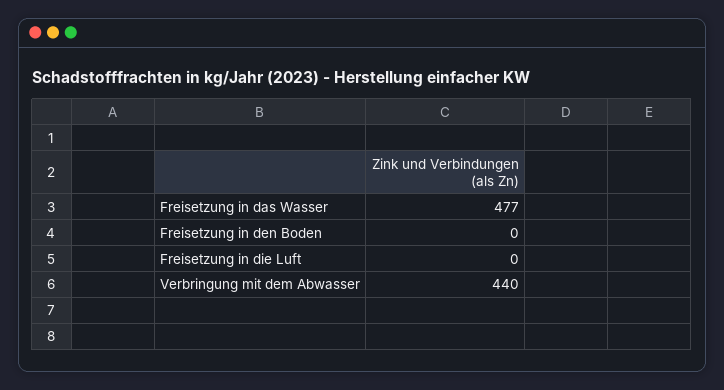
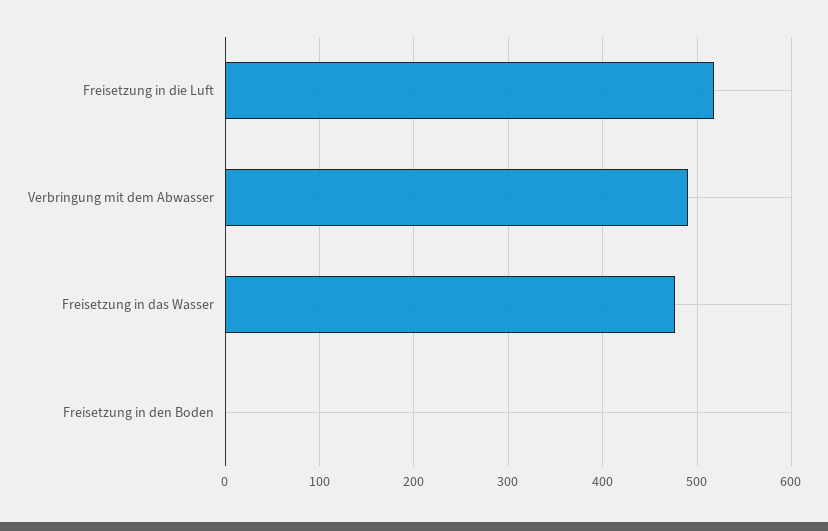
  {
    "Freisetzung in das Wasser": 477,
    "Freisetzung in den Boden": 0,
-   "Freisetzung in die Luft": 0,
+   "Freisetzung in die Luft": 520,
-   "Verbringung mit dem Abwasser": 440
+   "Verbringung mit dem Abwasser": 490
  }

